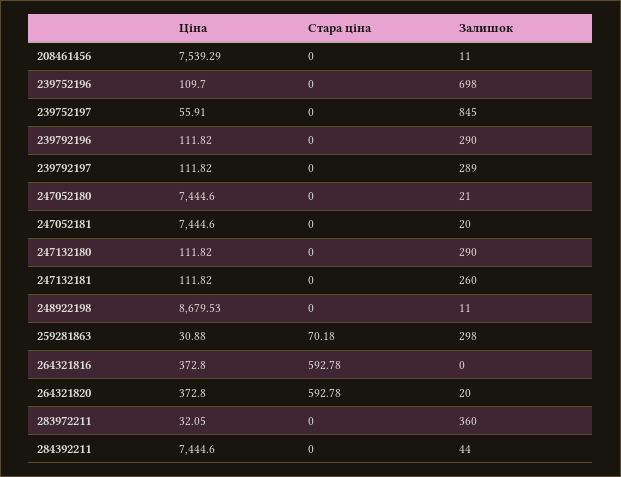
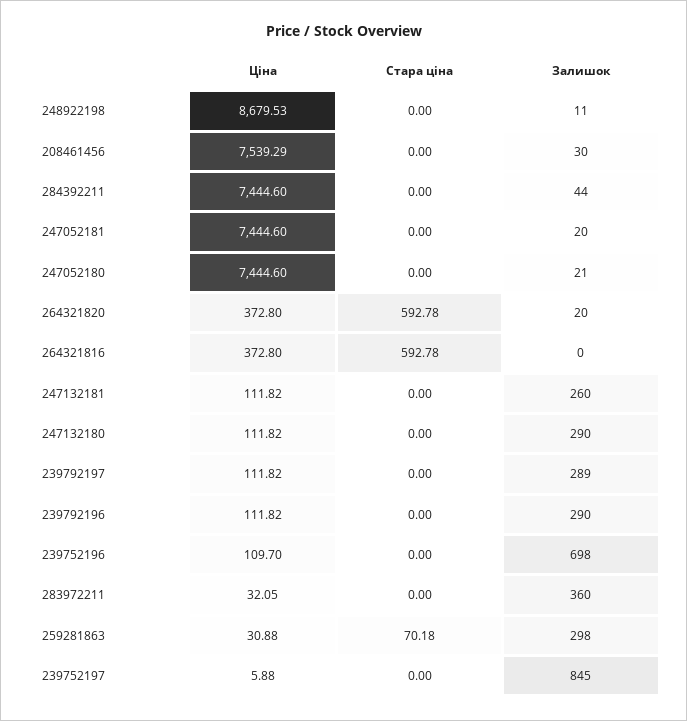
  {
    "Ціна": {
      "208461456": 7539.29,
      "239752196": 109.7,
-     "239752197": 55.91,
+     "239752197": 5.88,
      "239792196": 111.82,
      "239792197": 111.82,
      "247052180": 7444.6,
      "247052181": 7444.6,
      "247132180": 111.82,
      "247132181": 111.82,
      "248922198": 8679.53,
      "259281863": 30.88,
      "264321816": 372.8,
      "264321820": 372.8,
      "283972211": 32.05,
      "284392211": 7444.6
    },
    "Стара ціна": {
      "208461456": 0,
      "239752196": 0,
      "239752197": 0,
      "239792196": 0,
      "239792197": 0,
      "247052180": 0,
      "247052181": 0,
      "247132180": 0,
      "247132181": 0,
      "248922198": 0,
      "259281863": 70.18,
      "264321816": 592.78,
      "264321820": 592.78,
      "283972211": 0,
      "284392211": 0
    },
    "Залишок": {
-     "208461456": 11,
+     "208461456": 30,
      "239752196": 698,
      "239752197": 845,
      "239792196": 290,
      "239792197": 289,
      "247052180": 21,
      "247052181": 20,
      "247132180": 290,
      "247132181": 260,
      "248922198": 11,
      "259281863": 298,
      "264321816": 0,
      "264321820": 20,
      "283972211": 360,
      "284392211": 44
    }
  }

